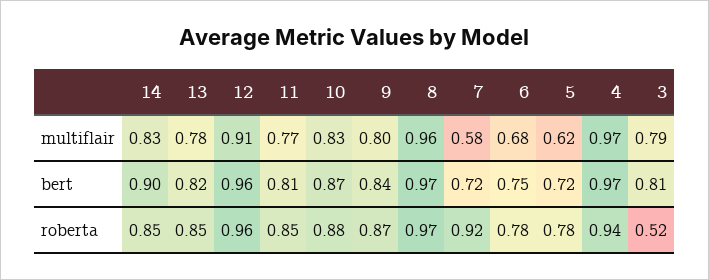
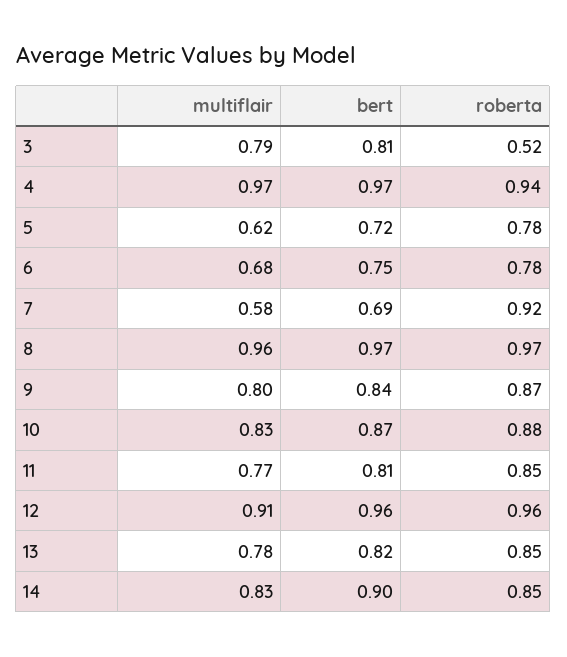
  {
    "14": {
      "multiflair": 0.83,
      "bert": 0.9,
      "roberta": 0.85
    },
    "13": {
      "multiflair": 0.78,
      "bert": 0.82,
      "roberta": 0.85
    },
    "12": {
      "multiflair": 0.91,
      "bert": 0.96,
      "roberta": 0.96
    },
    "11": {
      "multiflair": 0.77,
      "bert": 0.81,
      "roberta": 0.85
    },
    "10": {
      "multiflair": 0.83,
      "bert": 0.87,
      "roberta": 0.88
    },
    "9": {
      "multiflair": 0.8,
      "bert": 0.84,
      "roberta": 0.87
    },
    "8": {
      "multiflair": 0.96,
      "bert": 0.97,
      "roberta": 0.97
    },
    "7": {
      "multiflair": 0.58,
-     "bert": 0.72,
+     "bert": 0.69,
      "roberta": 0.92
    },
    "6": {
      "multiflair": 0.68,
      "bert": 0.75,
      "roberta": 0.78
    },
    "5": {
      "multiflair": 0.62,
      "bert": 0.72,
      "roberta": 0.78
    },
    "4": {
      "multiflair": 0.97,
      "bert": 0.97,
      "roberta": 0.94
    },
    "3": {
      "multiflair": 0.79,
      "bert": 0.81,
      "roberta": 0.52
    }
  }

